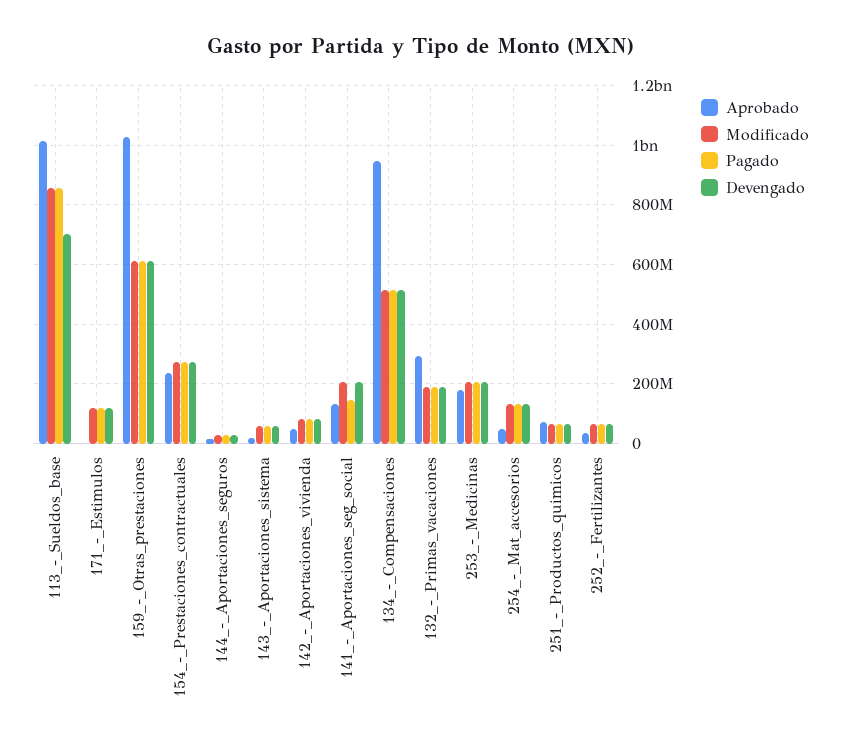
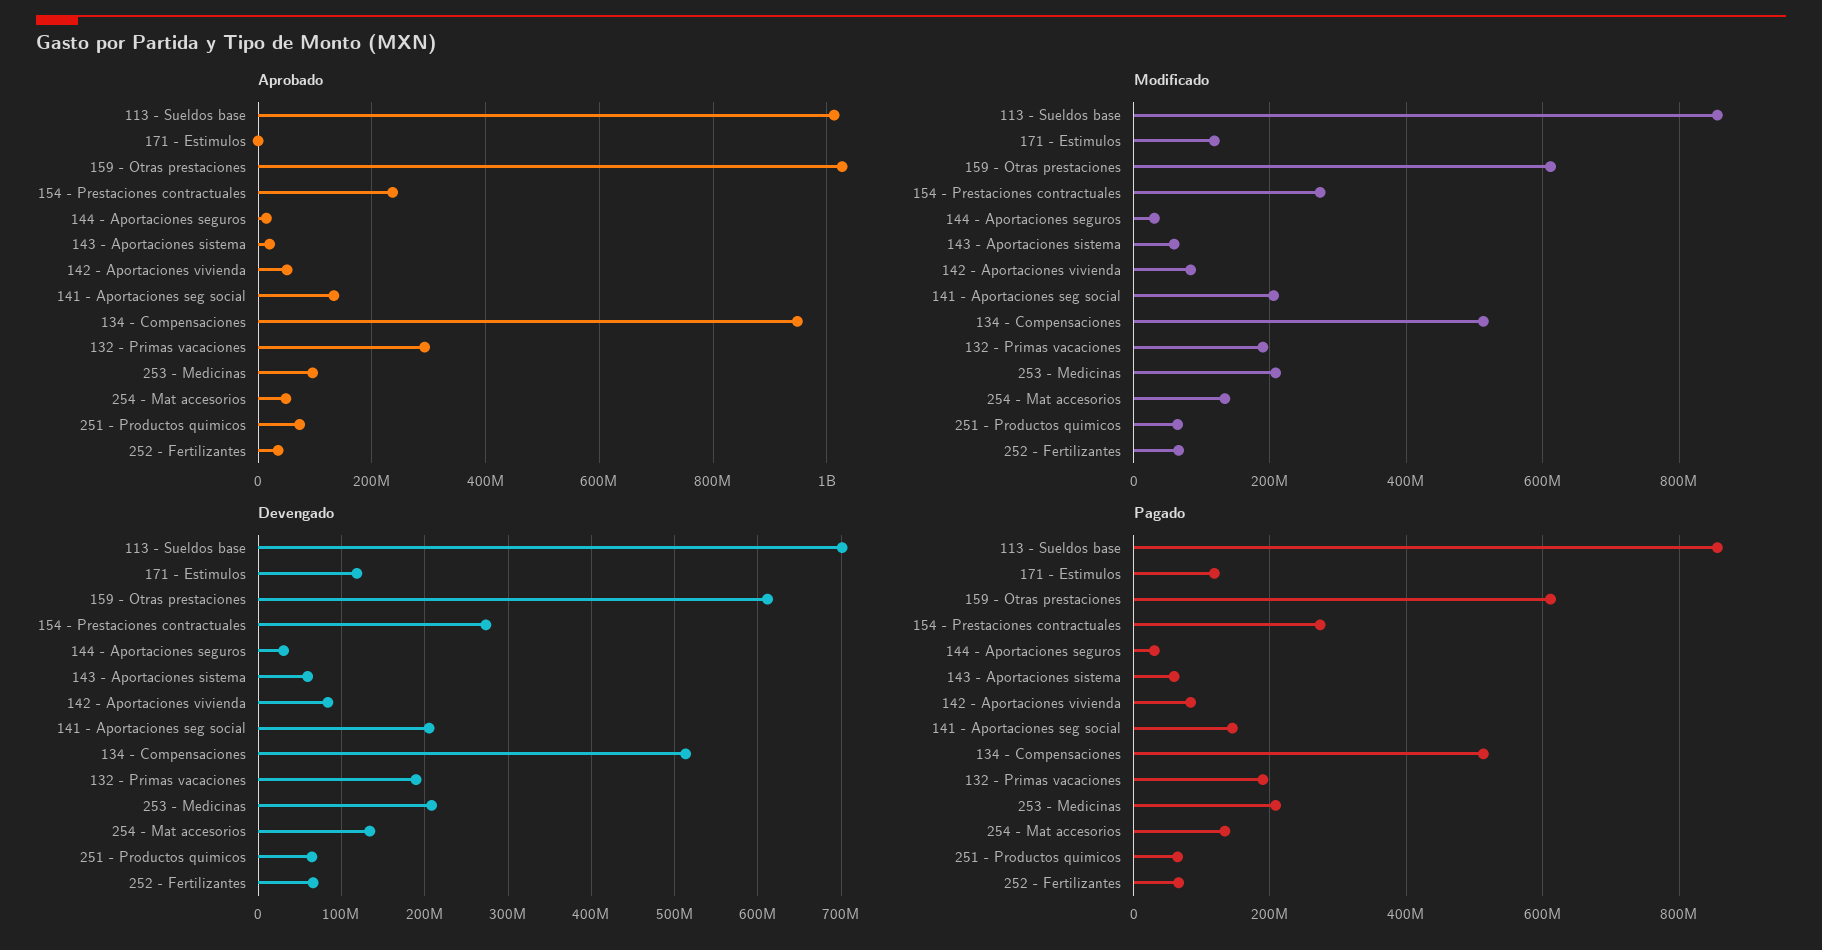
  {
    "Aprobado": {
      "113_-_Sueldos_base": 1020000000,
      "171_-_Estimulos": 0,
      "159_-_Otras_prestaciones": 1020000000,
      "154_-_Prestaciones_contractuales": 240000000,
      "144_-_Aportaciones_seguros": 20000000,
      "143_-_Aportaciones_sistema": 20000000,
      "142_-_Aportaciones_vivienda": 60000000,
      "141_-_Aportaciones_seg_social": 140000000,
      "134_-_Compensaciones": 940000000,
      "132_-_Primas_vacaciones": 300000000,
-     "253_-_Medicinas": 175000000,
+     "253_-_Medicinas": 100000000,
      "254_-_Mat_accesorios": 40000000,
      "251_-_Productos_quimicos": 80000000,
      "252_-_Fertilizantes": 40000000
    },
    "Modificado": {
      "113_-_Sueldos_base": 860000000,
      "171_-_Estimulos": 120000000,
      "159_-_Otras_prestaciones": 620000000,
      "154_-_Prestaciones_contractuales": 280000000,
      "144_-_Aportaciones_seguros": 40000000,
      "143_-_Aportaciones_sistema": 60000000,
      "142_-_Aportaciones_vivienda": 80000000,
      "141_-_Aportaciones_seg_social": 200000000,
      "134_-_Compensaciones": 520000000,
      "132_-_Primas_vacaciones": 180000000,
      "253_-_Medicinas": 200000000,
      "254_-_Mat_accesorios": 140000000,
      "251_-_Productos_quimicos": 60000000,
      "252_-_Fertilizantes": 60000000
    },
    "Pagado": {
      "113_-_Sueldos_base": 860000000,
      "171_-_Estimulos": 120000000,
      "159_-_Otras_prestaciones": 620000000,
      "154_-_Prestaciones_contractuales": 280000000,
      "144_-_Aportaciones_seguros": 40000000,
      "143_-_Aportaciones_sistema": 60000000,
      "142_-_Aportaciones_vivienda": 80000000,
      "141_-_Aportaciones_seg_social": 140000000,
      "134_-_Compensaciones": 520000000,
      "132_-_Primas_vacaciones": 180000000,
      "253_-_Medicinas": 200000000,
      "254_-_Mat_accesorios": 140000000,
      "251_-_Productos_quimicos": 60000000,
      "252_-_Fertilizantes": 60000000
    },
    "Devengado": {
      "113_-_Sueldos_base": 700000000,
      "171_-_Estimulos": 120000000,
      "159_-_Otras_prestaciones": 610000000,
      "154_-_Prestaciones_contractuales": 270000000,
      "144_-_Aportaciones_seguros": 30000000,
      "143_-_Aportaciones_sistema": 60000000,
      "142_-_Aportaciones_vivienda": 80000000,
      "141_-_Aportaciones_seg_social": 210000000,
      "134_-_Compensaciones": 510000000,
      "132_-_Primas_vacaciones": 190000000,
      "253_-_Medicinas": 210000000,
      "254_-_Mat_accesorios": 130000000,
      "251_-_Productos_quimicos": 60000000,
      "252_-_Fertilizantes": 70000000
    }
  }

